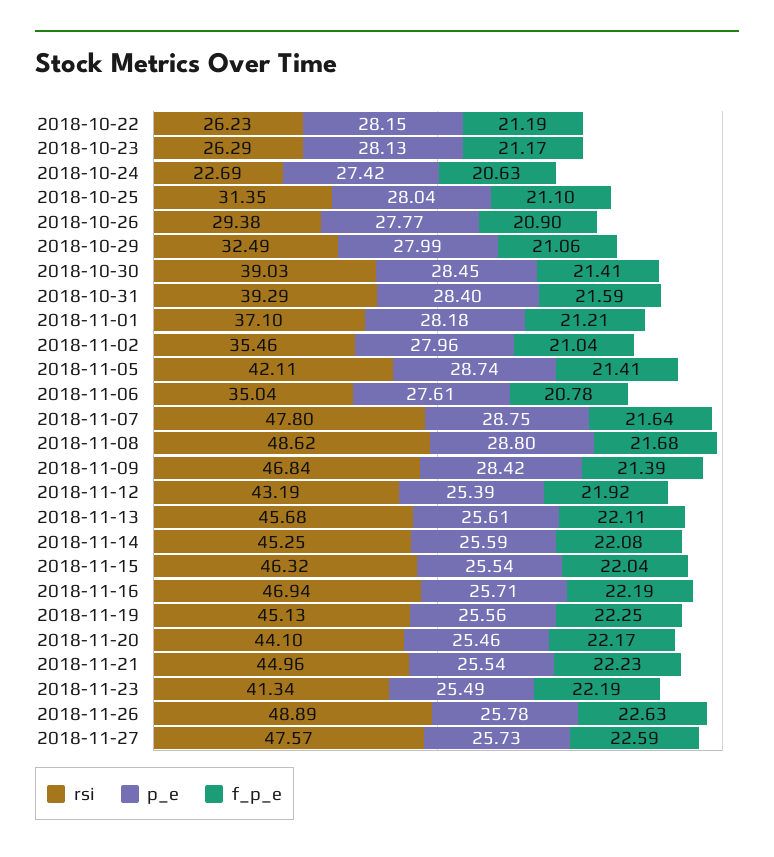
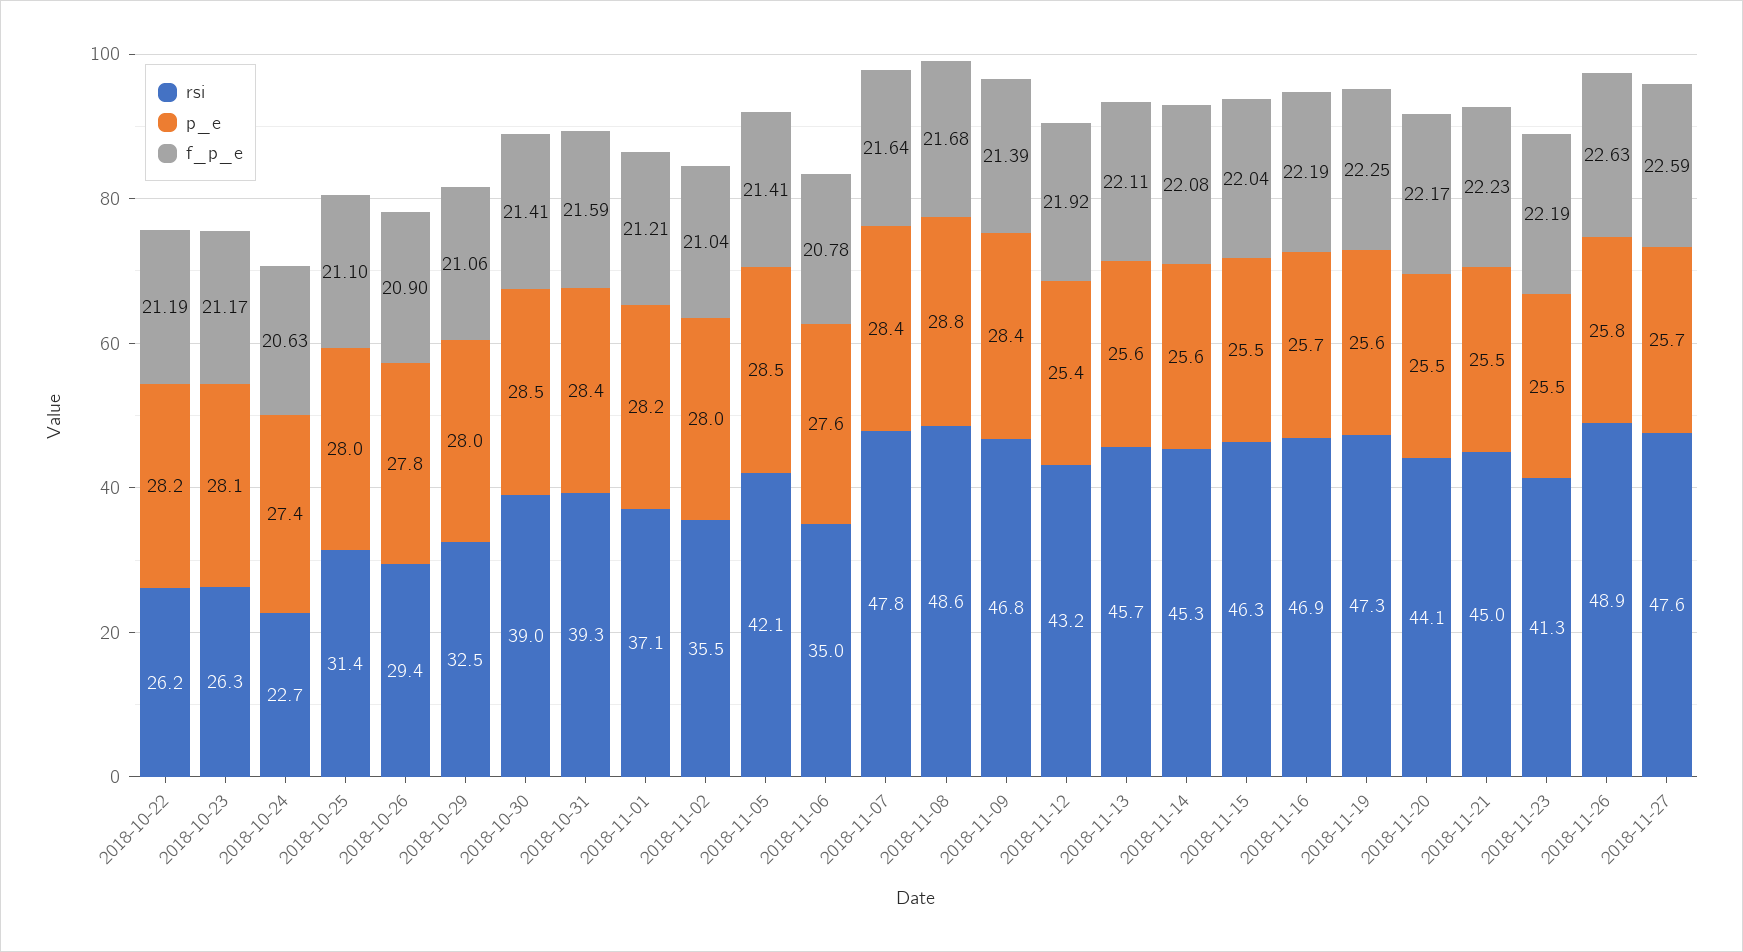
  {
    "rsi": {
      "2018-10-22": 26.23,
      "2018-10-23": 26.29,
      "2018-10-24": 22.69,
      "2018-10-25": 31.35,
      "2018-10-26": 29.38,
      "2018-10-29": 32.49,
      "2018-10-30": 39.03,
      "2018-10-31": 39.29,
      "2018-11-01": 37.1,
      "2018-11-02": 35.46,
      "2018-11-05": 42.11,
      "2018-11-06": 35.04,
      "2018-11-07": 47.8,
      "2018-11-08": 48.62,
      "2018-11-09": 46.84,
      "2018-11-12": 43.19,
      "2018-11-13": 45.68,
      "2018-11-14": 45.25,
      "2018-11-15": 46.32,
      "2018-11-16": 46.94,
-     "2018-11-19": 45.13,
+     "2018-11-19": 47.3,
      "2018-11-20": 44.1,
      "2018-11-21": 44.96,
      "2018-11-23": 41.34,
      "2018-11-26": 48.89,
      "2018-11-27": 47.57
    },
    "p_e": {
      "2018-10-22": 28.15,
      "2018-10-23": 28.13,
      "2018-10-24": 27.42,
      "2018-10-25": 28.04,
      "2018-10-26": 27.77,
      "2018-10-29": 27.99,
      "2018-10-30": 28.45,
      "2018-10-31": 28.4,
      "2018-11-01": 28.18,
      "2018-11-02": 27.96,
-     "2018-11-05": 28.74,
+     "2018-11-05": 28.5,
      "2018-11-06": 27.61,
-     "2018-11-07": 28.75,
+     "2018-11-07": 28.4,
      "2018-11-08": 28.8,
      "2018-11-09": 28.42,
      "2018-11-12": 25.39,
      "2018-11-13": 25.61,
      "2018-11-14": 25.59,
      "2018-11-15": 25.54,
      "2018-11-16": 25.71,
      "2018-11-19": 25.56,
      "2018-11-20": 25.46,
      "2018-11-21": 25.54,
      "2018-11-23": 25.49,
      "2018-11-26": 25.78,
      "2018-11-27": 25.73
    },
    "f_p_e": {
      "2018-10-22": 21.19,
      "2018-10-23": 21.17,
      "2018-10-24": 20.63,
      "2018-10-25": 21.1,
      "2018-10-26": 20.9,
      "2018-10-29": 21.06,
      "2018-10-30": 21.41,
      "2018-10-31": 21.59,
      "2018-11-01": 21.21,
      "2018-11-02": 21.04,
      "2018-11-05": 21.41,
      "2018-11-06": 20.78,
      "2018-11-07": 21.64,
      "2018-11-08": 21.68,
      "2018-11-09": 21.39,
      "2018-11-12": 21.92,
      "2018-11-13": 22.11,
      "2018-11-14": 22.08,
      "2018-11-15": 22.04,
      "2018-11-16": 22.19,
      "2018-11-19": 22.25,
      "2018-11-20": 22.17,
      "2018-11-21": 22.23,
      "2018-11-23": 22.19,
      "2018-11-26": 22.63,
      "2018-11-27": 22.59
    }
  }

